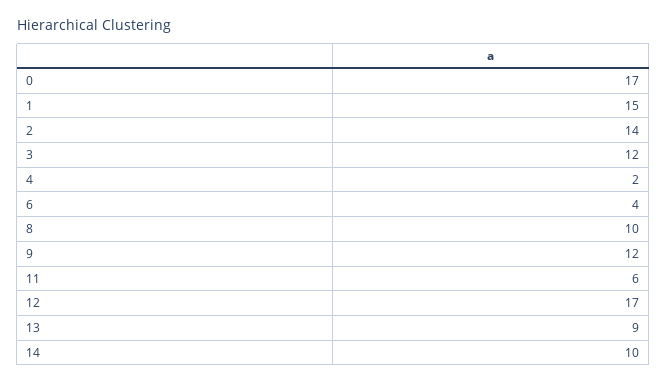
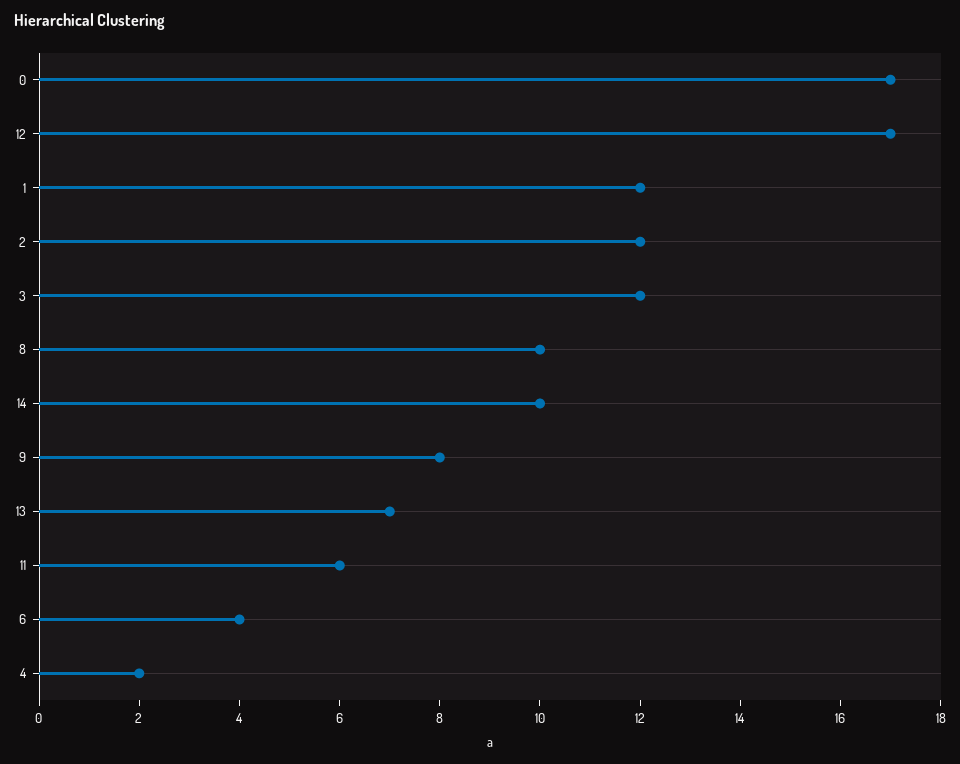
  {
    "0": 17,
-   "1": 15,
+   "1": 12,
-   "2": 14,
+   "2": 12,
    "3": 12,
    "4": 2,
    "6": 4,
    "8": 10,
-   "9": 12,
+   "9": 8,
    "11": 6,
    "12": 17,
-   "13": 9,
+   "13": 7,
    "14": 10
  }

